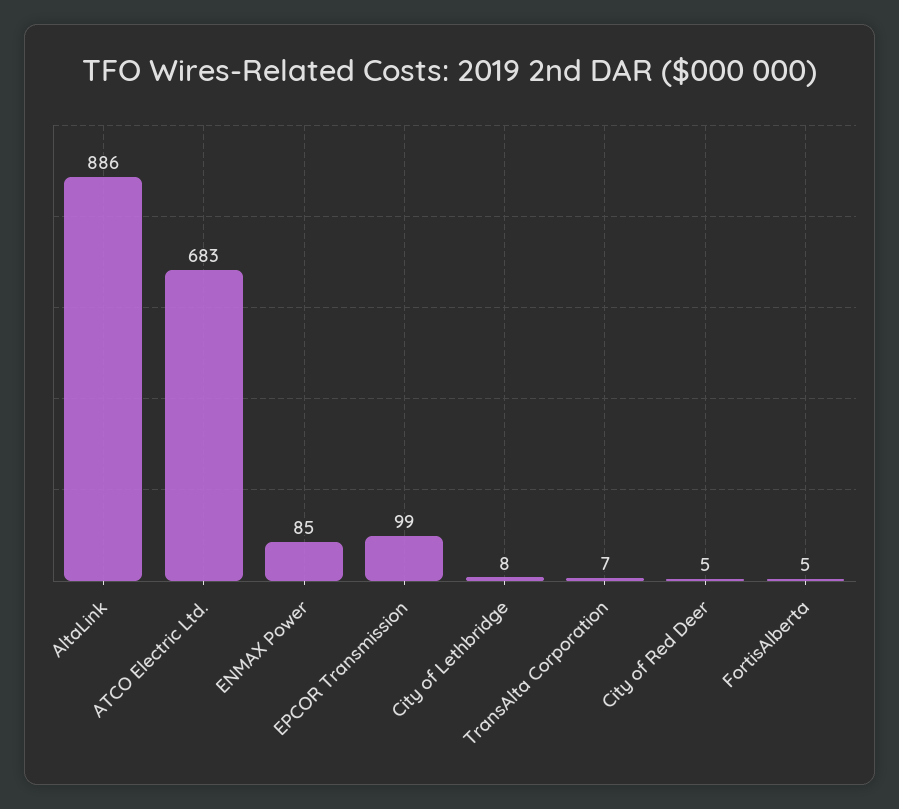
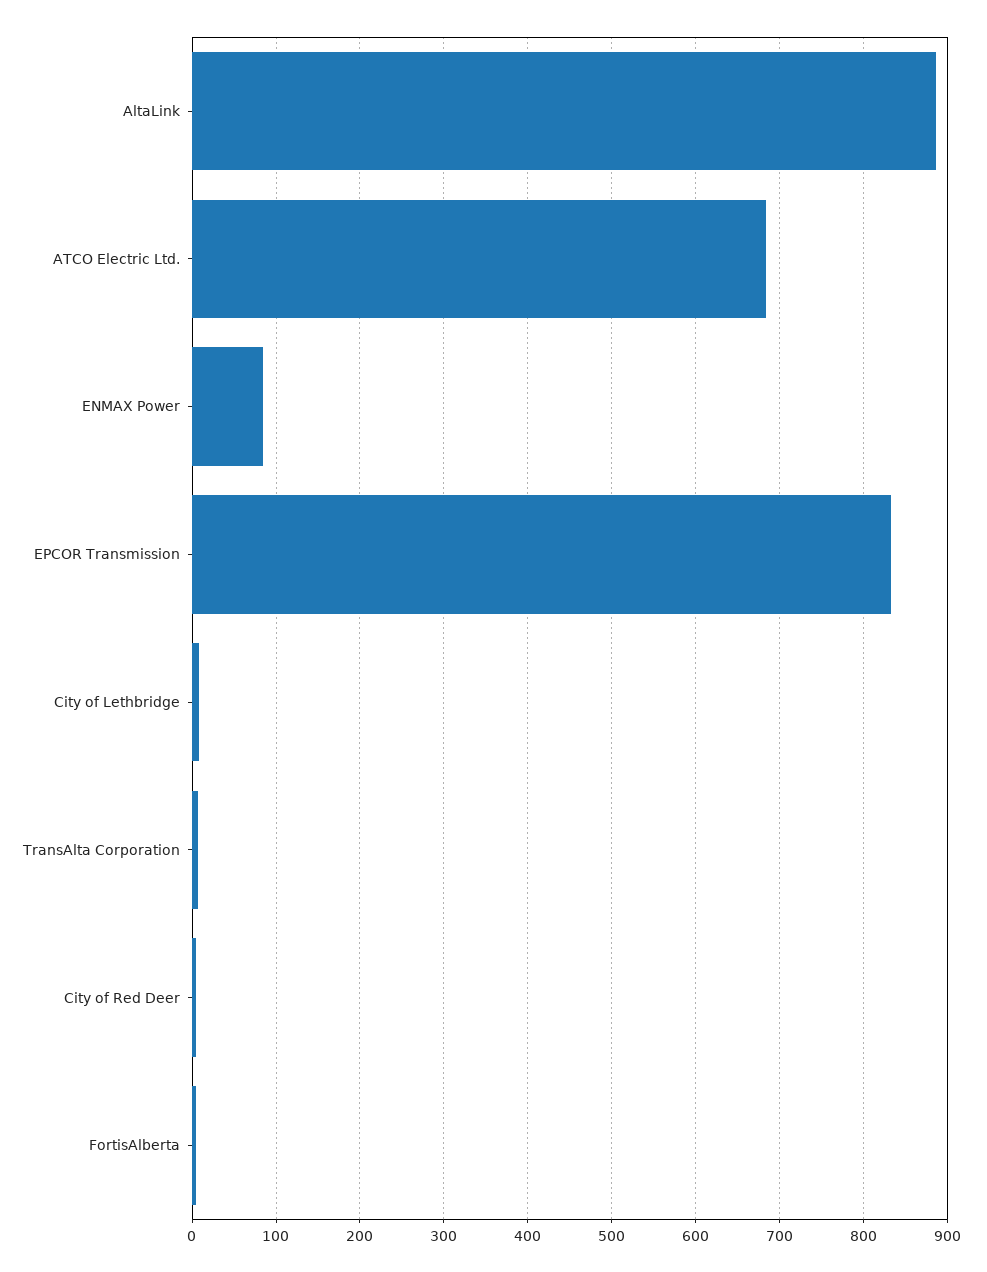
  {
    "AltaLink": 886,
    "ATCO Electric Ltd.": 683,
    "ENMAX Power": 85,
-   "EPCOR Transmission": 99,
+   "EPCOR Transmission": 830,
    "City of Lethbridge": 8,
    "TransAlta Corporation": 7,
    "City of Red Deer": 5,
    "FortisAlberta": 5
  }

